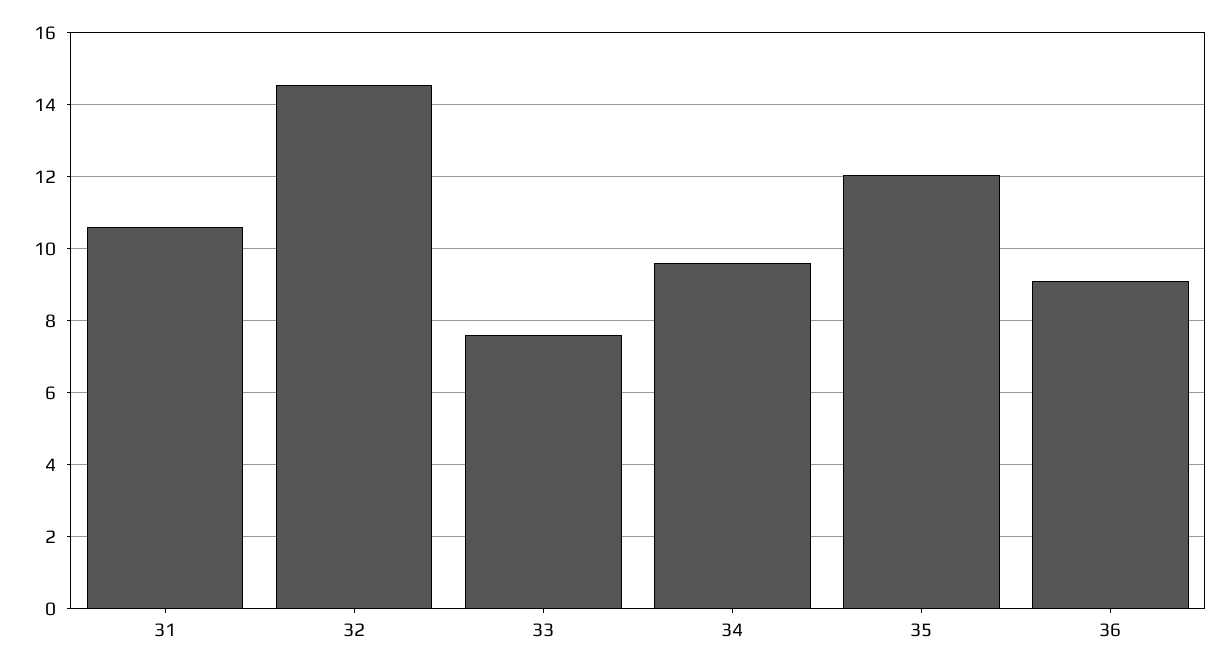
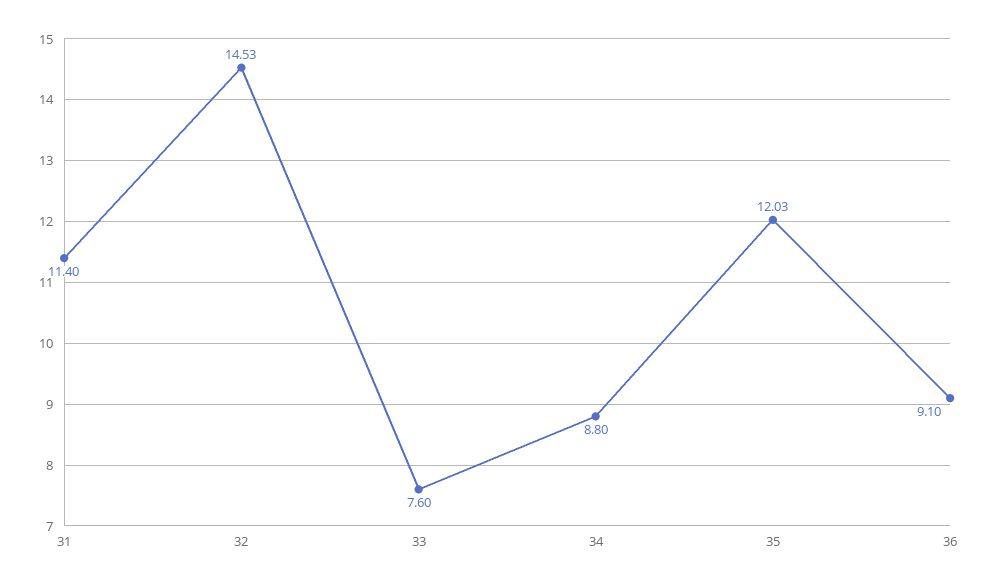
  {
-   "31": 10.6,
+   "31": 11.4,
    "32": 14.53,
    "33": 7.6,
-   "34": 9.6,
+   "34": 8.8,
    "35": 12.03,
    "36": 9.1
  }

